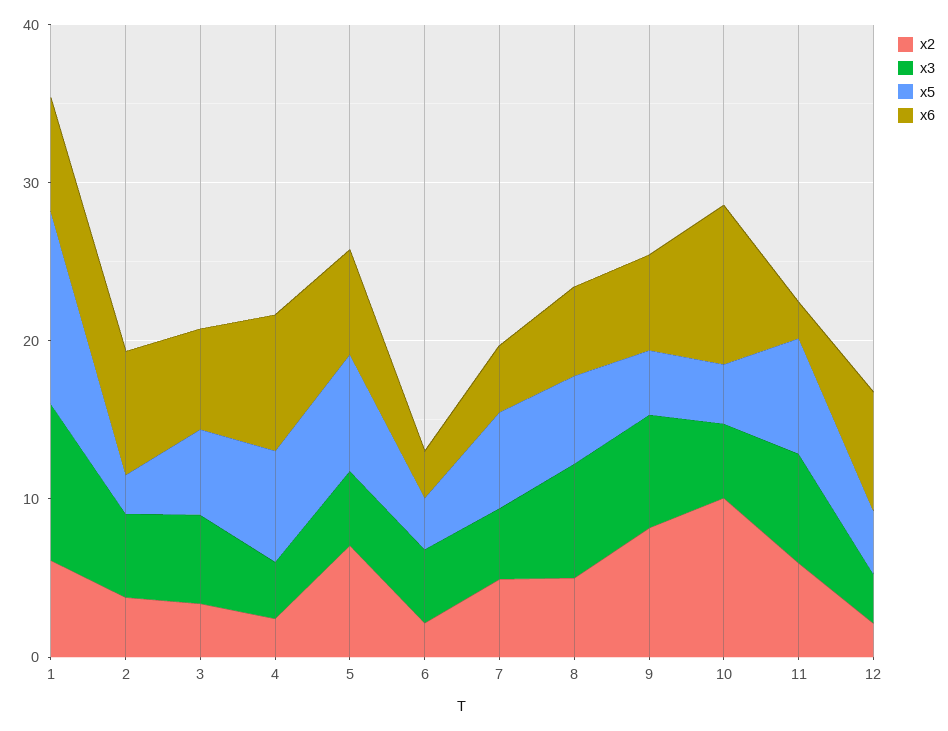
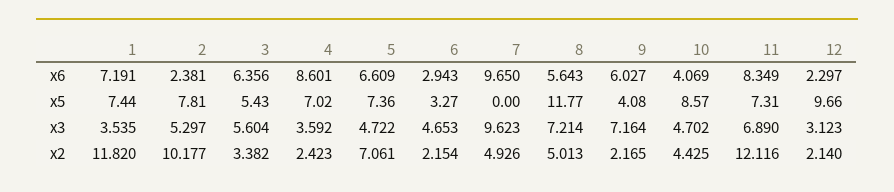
  {
    "x2": {
-     "1": 6,
+     "1": 11.82,
-     "2": 4,
+     "2": 10.177,
      "3": 3.382,
      "4": 2.423,
      "5": 7.061,
      "6": 2.154,
      "7": 4.926,
      "8": 5.013,
-     "9": 8,
+     "9": 2.165,
-     "10": 10,
+     "10": 4.425,
-     "11": 6,
+     "11": 12.116,
      "12": 2.14
    },
    "x3": {
-     "1": 10,
+     "1": 3.535,
      "2": 5.297,
      "3": 5.604,
      "4": 3.592,
      "5": 4.722,
      "6": 4.653,
-     "7": 4,
+     "7": 9.623,
      "8": 7.214,
      "9": 7.164,
      "10": 4.702,
      "11": 6.89,
      "12": 3.123
    },
    "x5": {
-     "1": 12,
+     "1": 7.44,
-     "2": 2,
+     "2": 7.81,
      "3": 5.43,
      "4": 7.02,
      "5": 7.36,
      "6": 3.27,
-     "7": 6,
+     "7": 0,
-     "8": 6,
+     "8": 11.77,
      "9": 4.08,
-     "10": 4,
+     "10": 8.57,
      "11": 7.31,
-     "12": 4
+     "12": 9.66
    },
    "x6": {
      "1": 7.191,
-     "2": 8,
+     "2": 2.381,
      "3": 6.356,
      "4": 8.601,
      "5": 6.609,
      "6": 2.943,
-     "7": 4,
+     "7": 9.65,
      "8": 5.643,
      "9": 6.027,
-     "10": 10,
+     "10": 4.069,
-     "11": 2,
+     "11": 8.349,
-     "12": 8
+     "12": 2.297
    }
  }

